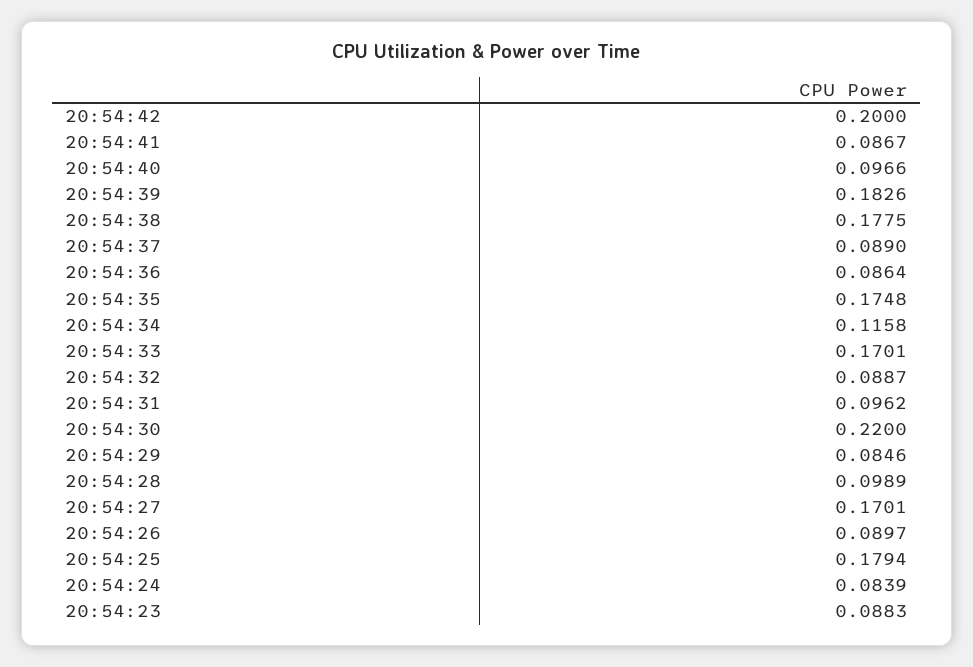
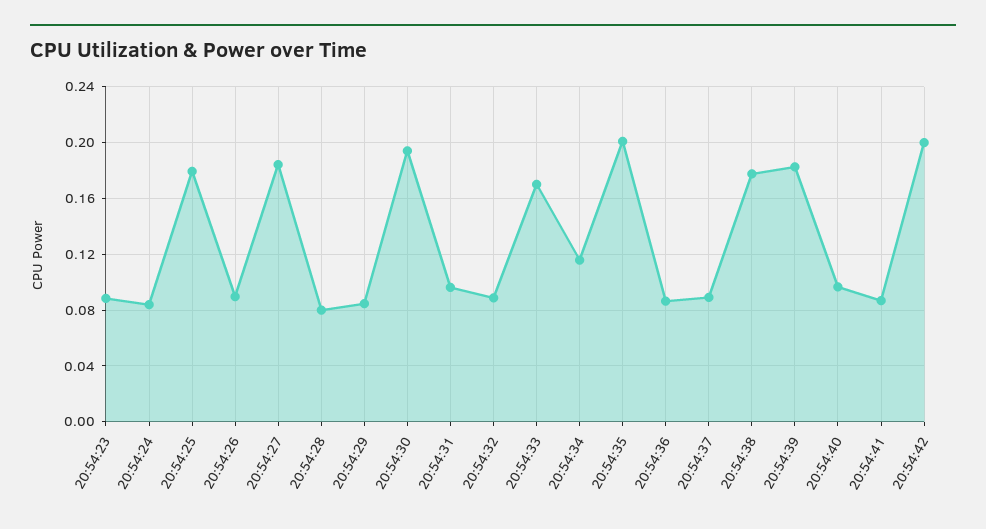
  {
    "20:54:42": 0.2,
    "20:54:41": 0.0867,
    "20:54:40": 0.0966,
    "20:54:39": 0.1826,
    "20:54:38": 0.1775,
    "20:54:37": 0.089,
    "20:54:36": 0.0864,
-   "20:54:35": 0.1748,
+   "20:54:35": 0.2,
    "20:54:34": 0.1158,
    "20:54:33": 0.1701,
    "20:54:32": 0.0887,
    "20:54:31": 0.0962,
-   "20:54:30": 0.22,
+   "20:54:30": 0.195,
    "20:54:29": 0.0846,
-   "20:54:28": 0.0989,
+   "20:54:28": 0.08,
-   "20:54:27": 0.1701,
+   "20:54:27": 0.185,
    "20:54:26": 0.0897,
    "20:54:25": 0.1794,
    "20:54:24": 0.0839,
    "20:54:23": 0.0883
  }

